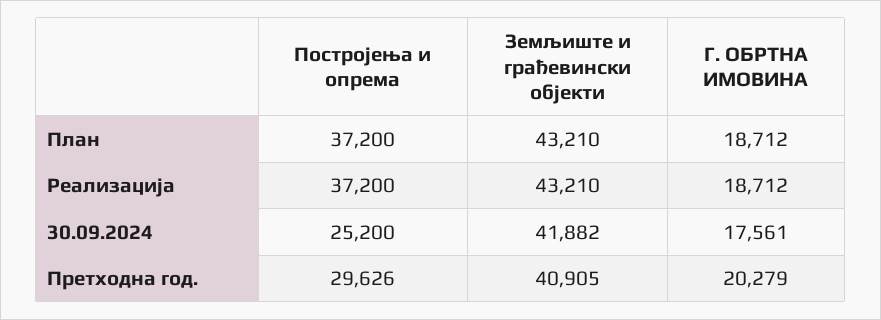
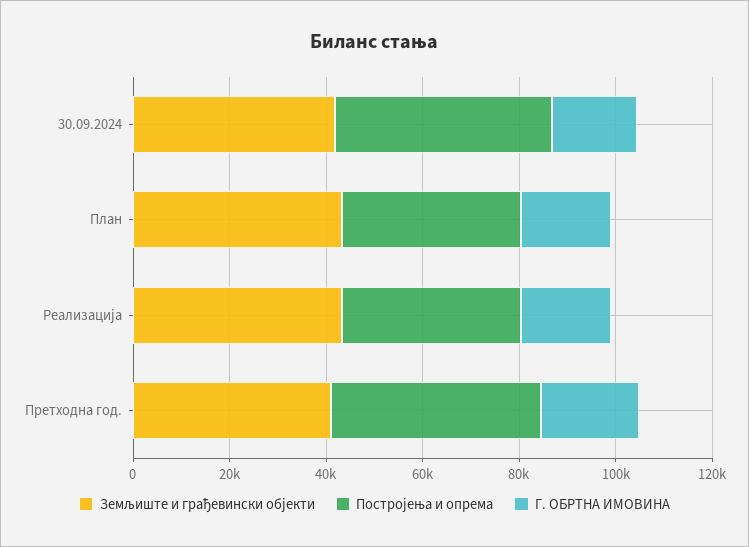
  {
    "Постројења и опрема": {
      "План": 37200,
      "Реализација": 37200,
-     "30.09.2024": 25200,
+     "30.09.2024": 45000,
-     "Претходна год.": 29626
+     "Претходна год.": 45000
    },
    "Земљиште и грађевински објекти": {
      "План": 43210,
      "Реализација": 43210,
      "30.09.2024": 41882,
      "Претходна год.": 40905
    },
    "Г. ОБРТНА ИМОВИНА": {
      "План": 18712,
      "Реализација": 18712,
      "30.09.2024": 17561,
      "Претходна год.": 20279
    }
  }

